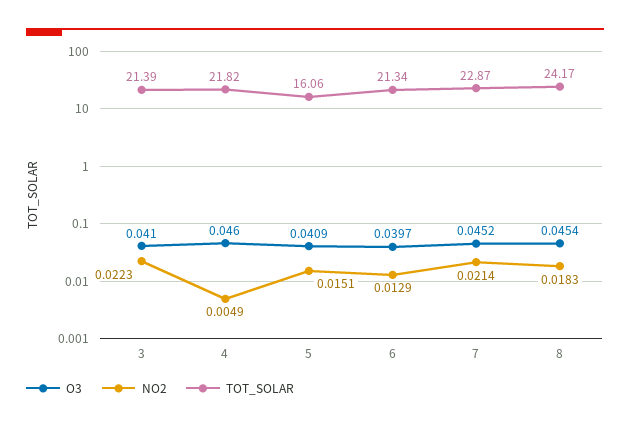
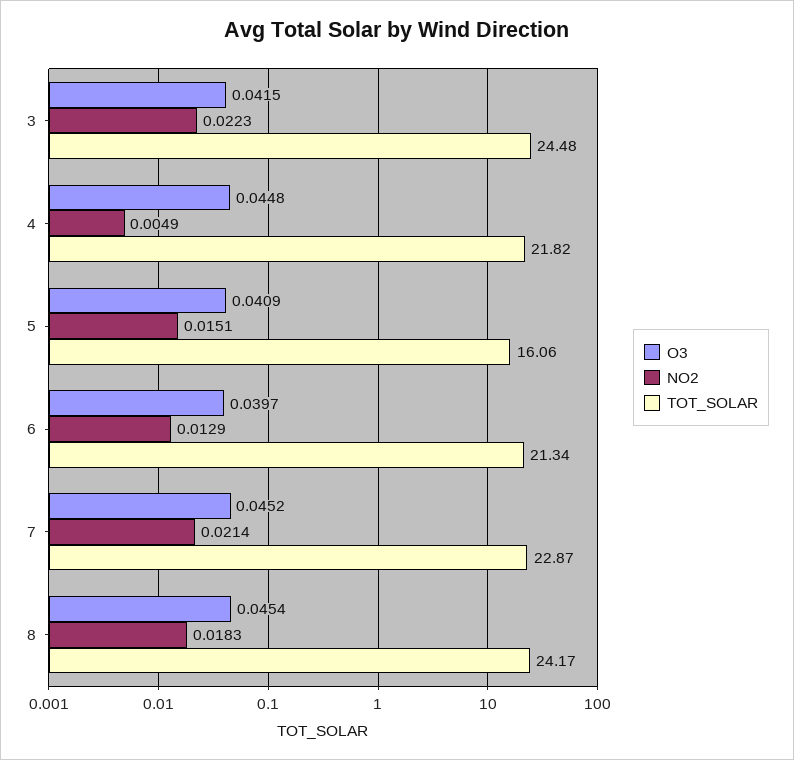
  {
    "O3": {
-     "3": 0.041,
+     "3": 0.0415,
-     "4": 0.046,
+     "4": 0.0448,
      "5": 0.0409,
      "6": 0.0397,
      "7": 0.0452,
      "8": 0.0454
    },
    "NO2": {
      "3": 0.0223,
      "4": 0.0049,
      "5": 0.0151,
      "6": 0.0129,
      "7": 0.0214,
      "8": 0.0183
    },
    "TOT_SOLAR": {
-     "3": 21.39,
+     "3": 24.48,
      "4": 21.82,
      "5": 16.06,
      "6": 21.34,
      "7": 22.87,
      "8": 24.17
    }
  }

